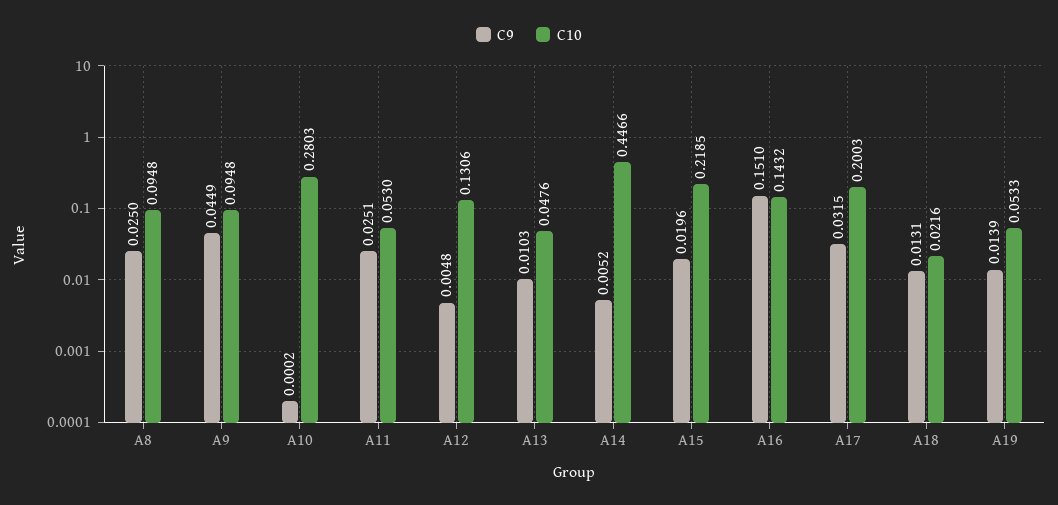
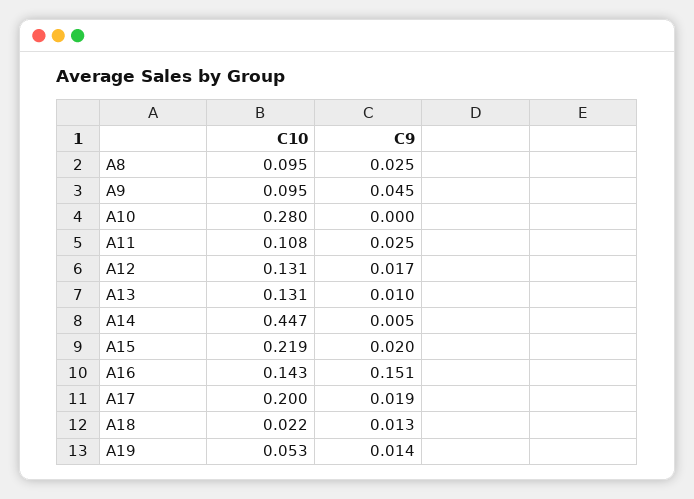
  {
    "C9": {
      "A8": 0.025,
      "A9": 0.0449,
      "A10": 0.0002,
      "A11": 0.0251,
-     "A12": 0.0048,
+     "A12": 0.017,
      "A13": 0.0103,
      "A14": 0.0052,
      "A15": 0.0196,
      "A16": 0.151,
-     "A17": 0.0315,
+     "A17": 0.019,
      "A18": 0.0131,
      "A19": 0.0139
    },
    "C10": {
      "A8": 0.0948,
      "A9": 0.0948,
      "A10": 0.2803,
-     "A11": 0.053,
+     "A11": 0.108,
      "A12": 0.1306,
-     "A13": 0.0476,
+     "A13": 0.131,
      "A14": 0.4466,
      "A15": 0.2185,
      "A16": 0.1432,
      "A17": 0.2003,
      "A18": 0.0216,
      "A19": 0.0533
    }
  }

